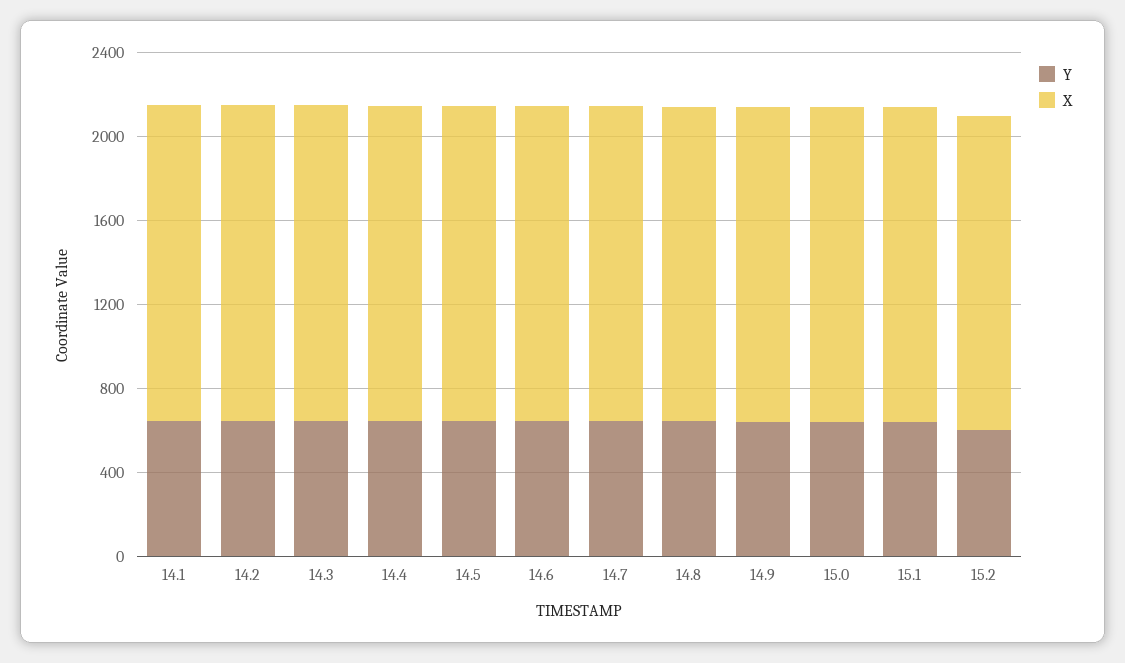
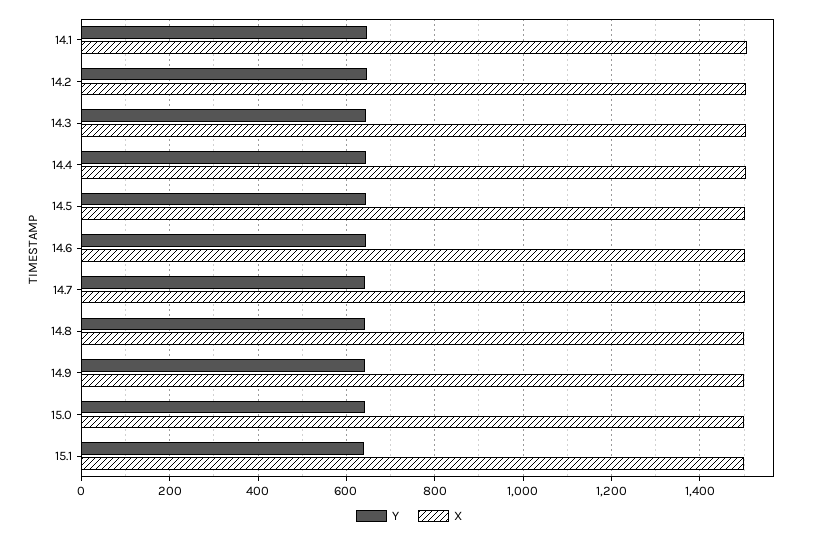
  {
    "Y": {
      "14.1": 640,
      "14.2": 640,
      "14.3": 640,
      "14.4": 640,
      "14.5": 640,
      "14.6": 640,
      "14.7": 640,
      "14.8": 640,
      "14.9": 640,
      "15.0": 640,
-     "15.1": 640,
+     "15.1": 640
-     "15.2": 600
    },
    "X": {
      "14.1": 1500,
      "14.2": 1500,
      "14.3": 1500,
      "14.4": 1500,
      "14.5": 1500,
      "14.6": 1500,
      "14.7": 1500,
      "14.8": 1500,
      "14.9": 1500,
      "15.0": 1500,
-     "15.1": 1500,
+     "15.1": 1500
-     "15.2": 1500
    }
  }

